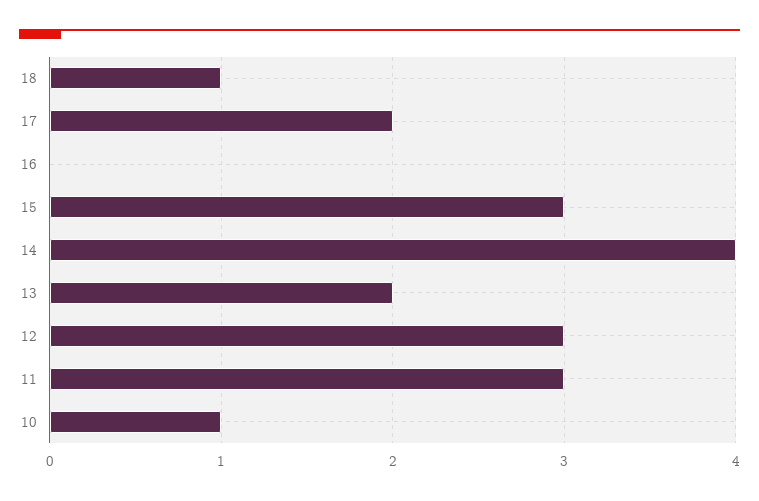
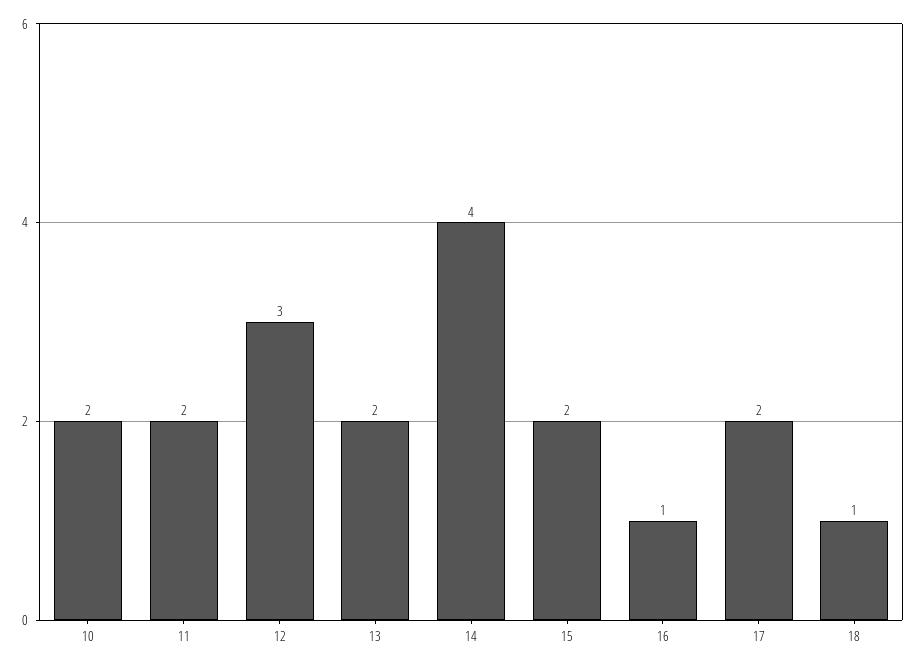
  {
    "18": 1,
    "17": 2,
-   "16": 0,
+   "16": 1,
-   "15": 3,
+   "15": 2,
    "14": 4,
    "13": 2,
    "12": 3,
-   "11": 3,
+   "11": 2,
-   "10": 1
+   "10": 2
  }

